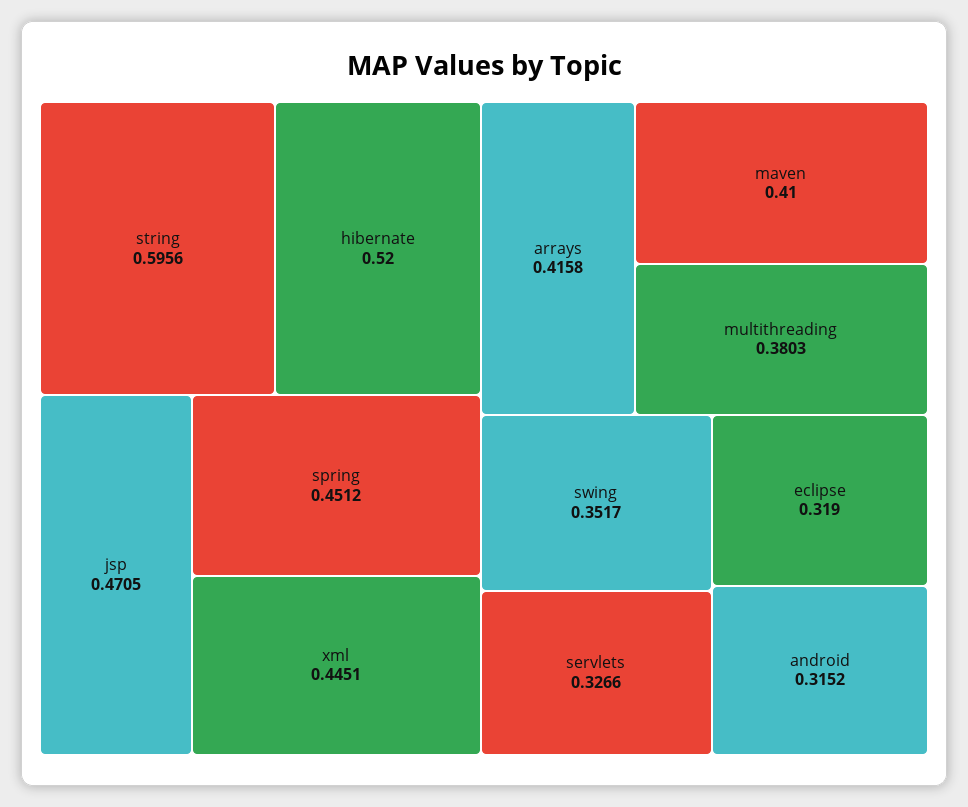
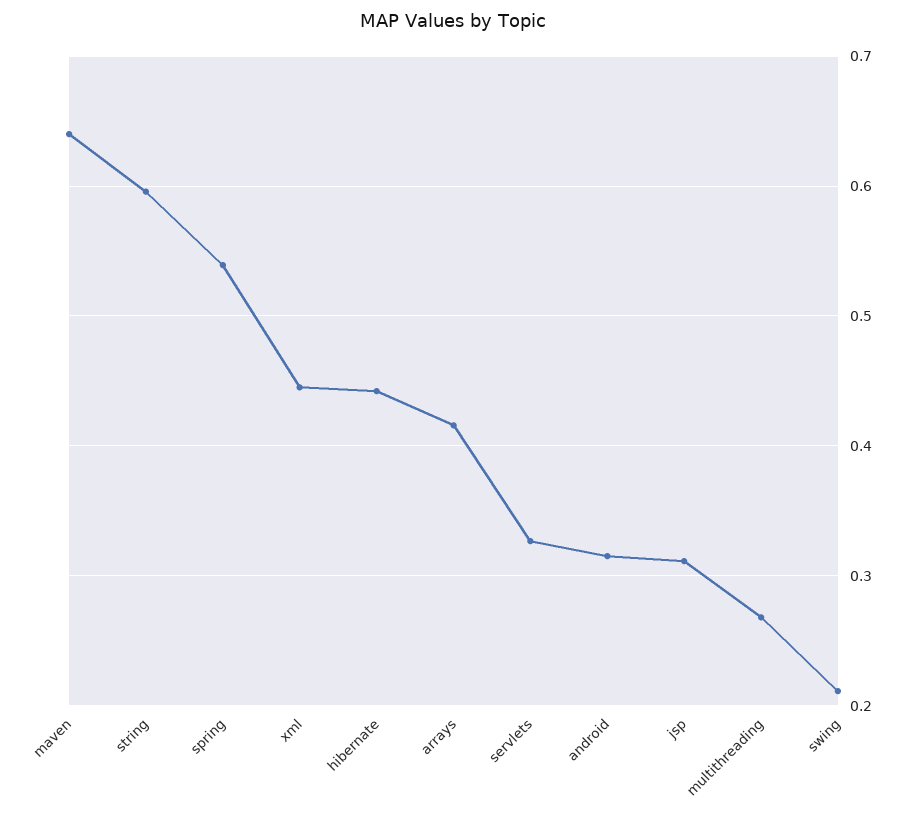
  {
    "string": 0.5956,
-   "hibernate": 0.52,
+   "hibernate": 0.44,
-   "jsp": 0.4705,
+   "jsp": 0.31,
-   "spring": 0.4512,
+   "spring": 0.54,
    "xml": 0.4451,
    "arrays": 0.4158,
-   "maven": 0.41,
+   "maven": 0.64,
-   "multithreading": 0.3803,
+   "multithreading": 0.27,
-   "swing": 0.3517,
+   "swing": 0.21,
    "servlets": 0.3266,
-   "eclipse": 0.319,
    "android": 0.3152
  }

